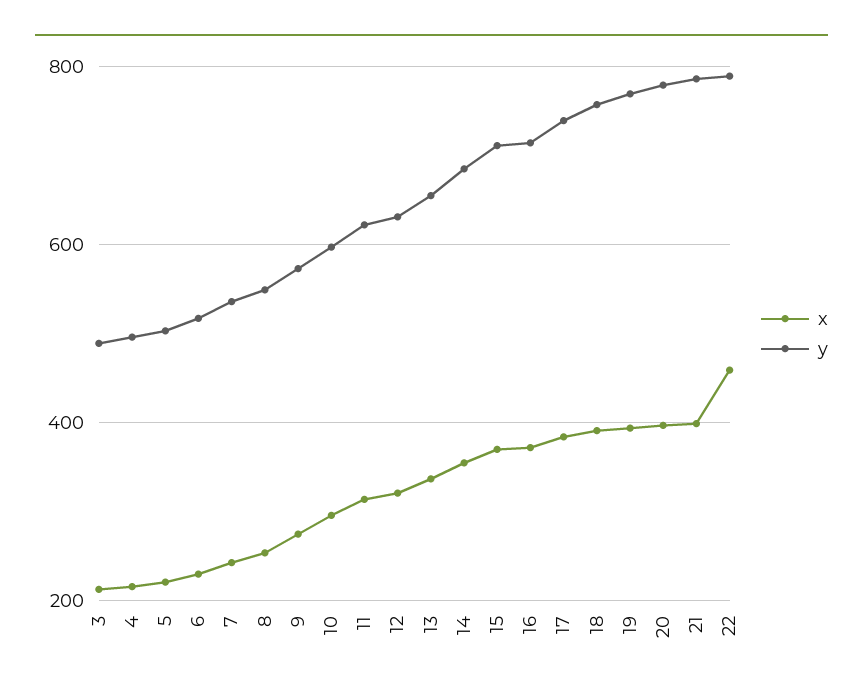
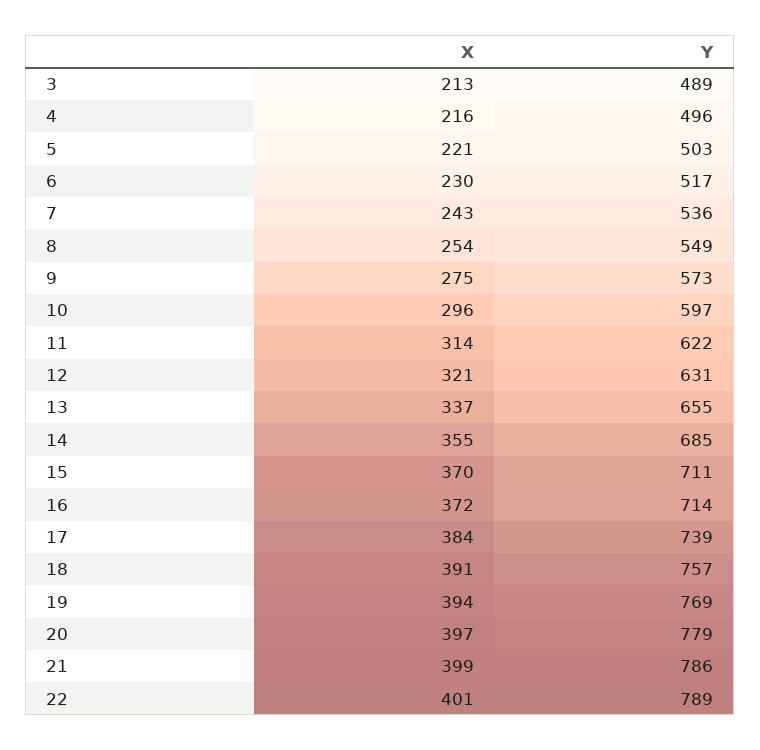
  {
    "x": {
      "3": 213,
      "4": 216,
      "5": 221,
      "6": 230,
      "7": 243,
      "8": 254,
      "9": 275,
      "10": 296,
      "11": 314,
      "12": 321,
      "13": 337,
      "14": 355,
      "15": 370,
      "16": 372,
      "17": 384,
      "18": 391,
      "19": 394,
      "20": 397,
      "21": 399,
-     "22": 460
+     "22": 401
    },
    "y": {
      "3": 489,
      "4": 496,
      "5": 503,
      "6": 517,
      "7": 536,
      "8": 549,
      "9": 573,
      "10": 597,
      "11": 622,
      "12": 631,
      "13": 655,
      "14": 685,
      "15": 711,
      "16": 714,
      "17": 739,
      "18": 757,
      "19": 769,
      "20": 779,
      "21": 786,
      "22": 789
    }
  }

